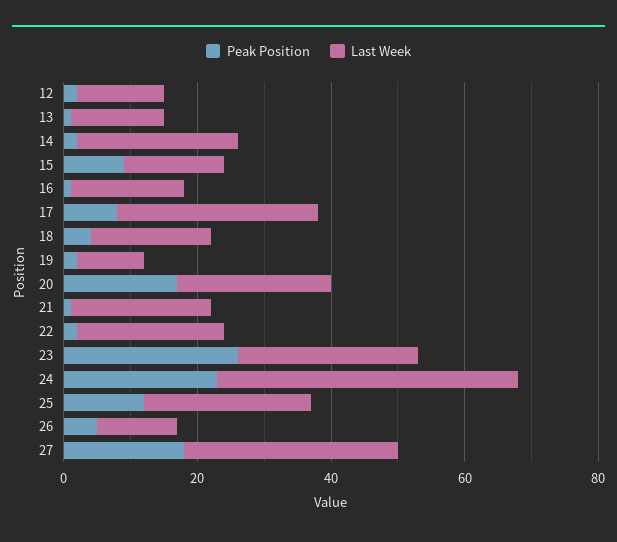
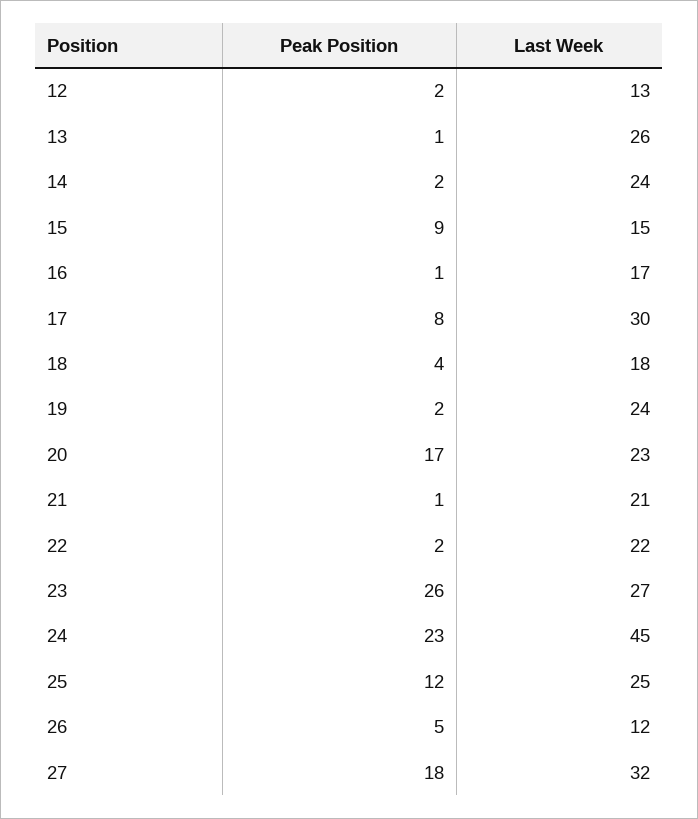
  {
    "Peak Position": {
      "12": 2,
      "13": 1,
      "14": 2,
      "15": 9,
      "16": 1,
      "17": 8,
      "18": 4,
      "19": 2,
      "20": 17,
      "21": 1,
      "22": 2,
      "23": 26,
      "24": 23,
      "25": 12,
      "26": 5,
      "27": 18
    },
    "Last Week": {
      "12": 13,
-     "13": 15,
+     "13": 26,
      "14": 24,
      "15": 15,
      "16": 17,
      "17": 30,
      "18": 18,
-     "19": 10,
+     "19": 24,
      "20": 23,
      "21": 21,
      "22": 22,
      "23": 27,
      "24": 45,
      "25": 25,
      "26": 12,
      "27": 32
    }
  }

